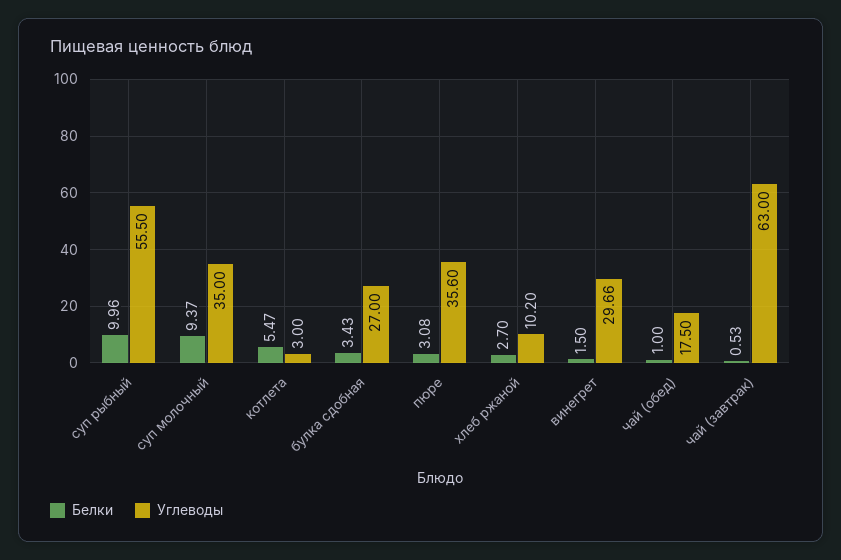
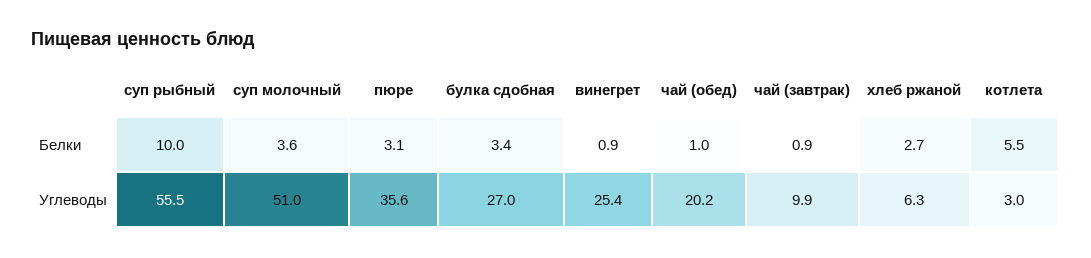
  {
    "Белки": {
      "суп рыбный": 9.96,
-     "суп молочный": 9.37,
+     "суп молочный": 3.6,
      "котлета": 5.47,
      "булка сдобная": 3.43,
      "пюре": 3.08,
      "хлеб ржаной": 2.7,
-     "винегрет": 1.5,
+     "винегрет": 0.9,
      "чай (обед)": 1,
-     "чай (завтрак)": 0.53
+     "чай (завтрак)": 0.9
    },
    "Углеводы": {
      "суп рыбный": 55.5,
-     "суп молочный": 35,
+     "суп молочный": 51,
      "котлета": 3,
      "булка сдобная": 27,
      "пюре": 35.6,
-     "хлеб ржаной": 10.2,
+     "хлеб ржаной": 6.3,
-     "винегрет": 29.66,
+     "винегрет": 25.4,
-     "чай (обед)": 17.5,
+     "чай (обед)": 20.2,
-     "чай (завтрак)": 63
+     "чай (завтрак)": 9.9
    }
  }

